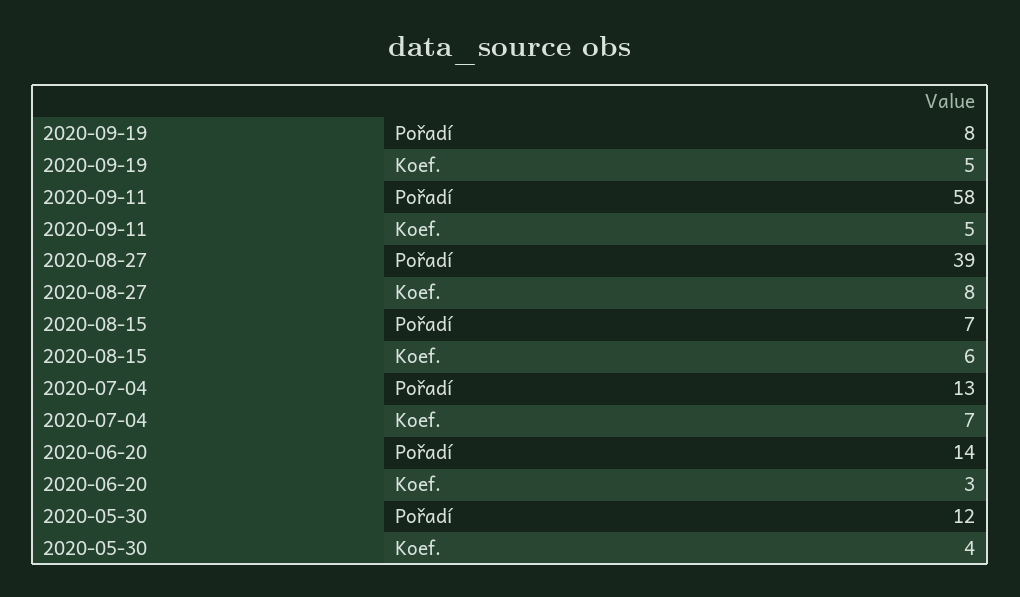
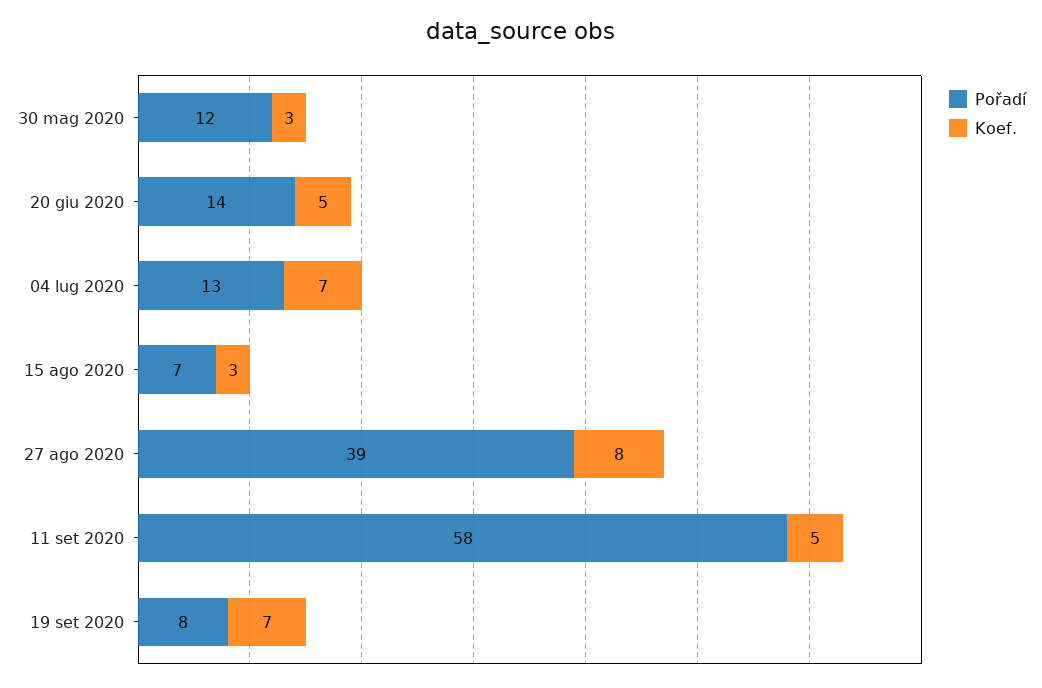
  {
    "Pořadí": {
      "2020-09-19": 8,
      "2020-09-11": 58,
      "2020-08-27": 39,
      "2020-08-15": 7,
      "2020-07-04": 13,
      "2020-06-20": 14,
      "2020-05-30": 12
    },
    "Koef.": {
-     "2020-09-19": 5,
+     "2020-09-19": 7,
      "2020-09-11": 5,
      "2020-08-27": 8,
-     "2020-08-15": 6,
+     "2020-08-15": 3,
      "2020-07-04": 7,
-     "2020-06-20": 3,
+     "2020-06-20": 5,
-     "2020-05-30": 4
+     "2020-05-30": 3
    }
  }

